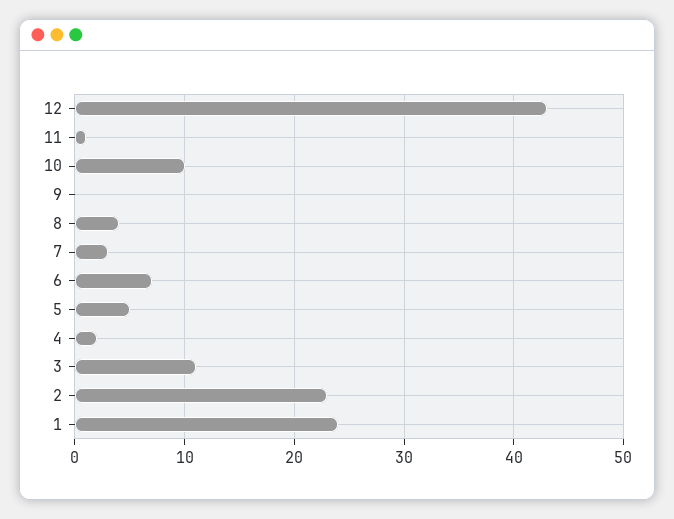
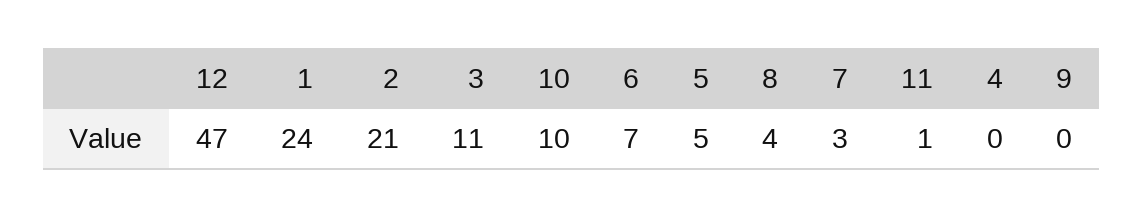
  {
-   "12": 43,
+   "12": 47,
    "11": 1,
    "10": 10,
    "9": 0,
    "8": 4,
    "7": 3,
    "6": 7,
    "5": 5,
-   "4": 2,
+   "4": 0,
    "3": 11,
-   "2": 23,
+   "2": 21,
    "1": 24
  }

